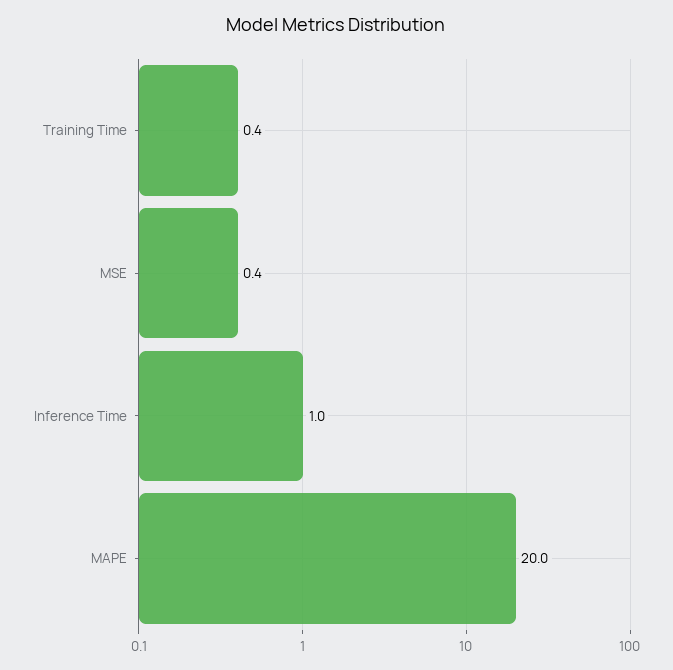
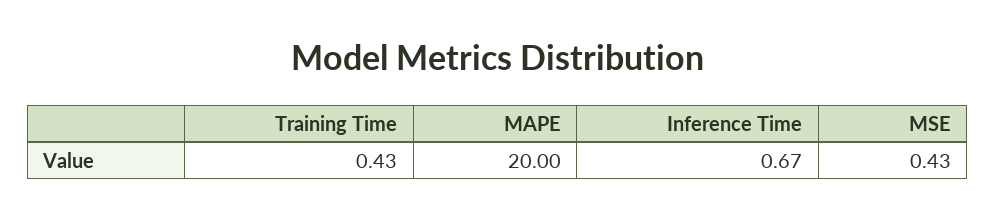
  {
    "Training Time": 0.43,
    "MSE": 0.43,
-   "Inference Time": 1,
+   "Inference Time": 0.67,
    "MAPE": 20
  }

